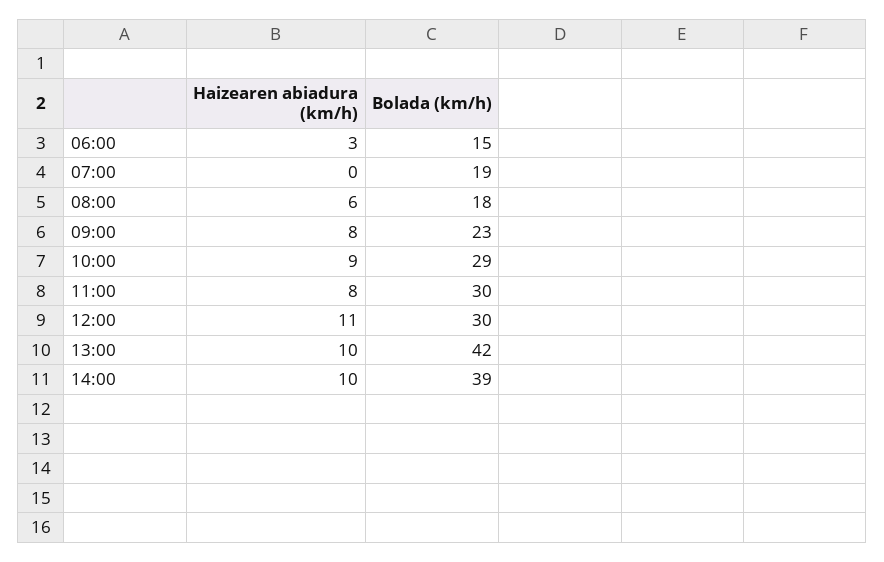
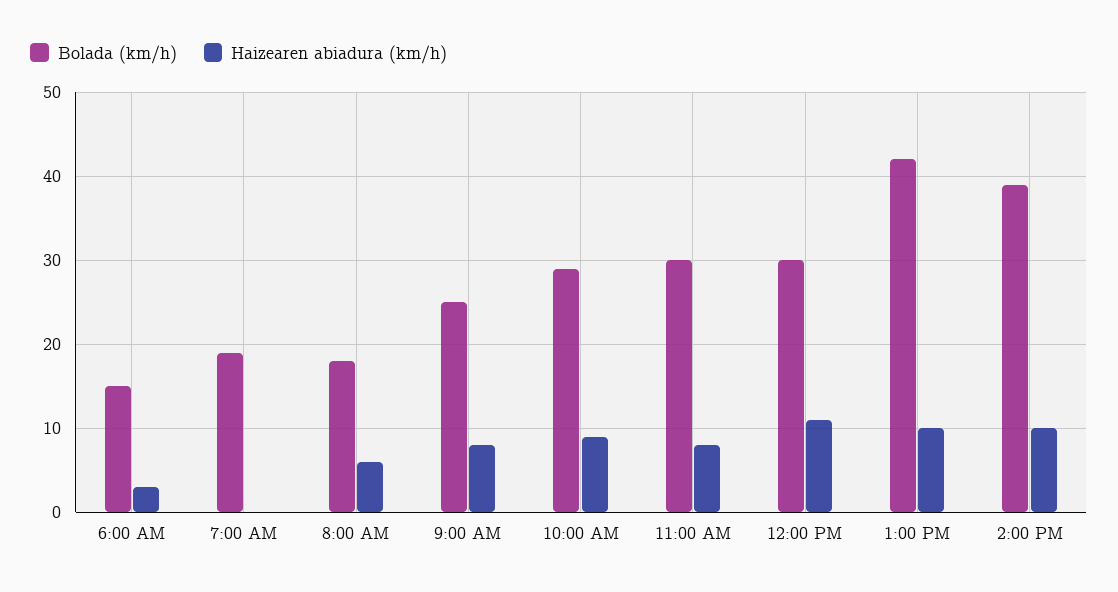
  {
    "Haizearen abiadura (km/h)": {
      "06:00": 3,
      "07:00": 0,
      "08:00": 6,
      "09:00": 8,
      "10:00": 9,
      "11:00": 8,
      "12:00": 11,
      "13:00": 10,
      "14:00": 10
    },
    "Bolada (km/h)": {
      "06:00": 15,
      "07:00": 19,
      "08:00": 18,
-     "09:00": 23,
+     "09:00": 25,
      "10:00": 29,
      "11:00": 30,
      "12:00": 30,
      "13:00": 42,
      "14:00": 39
    }
  }

